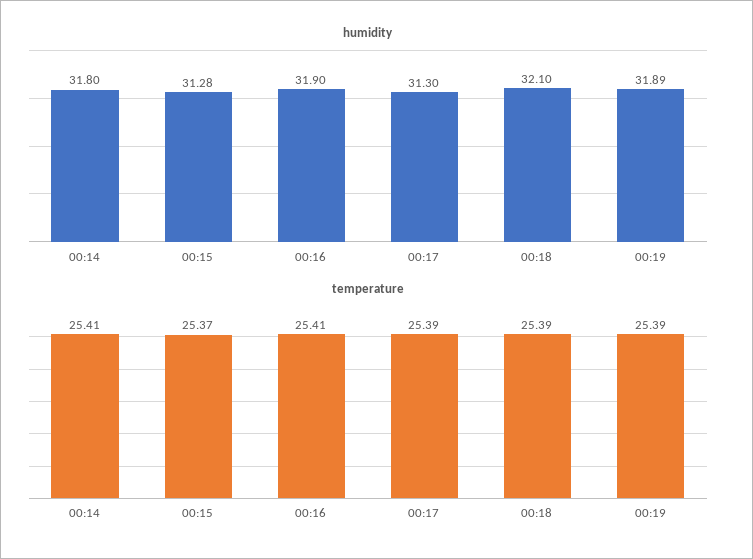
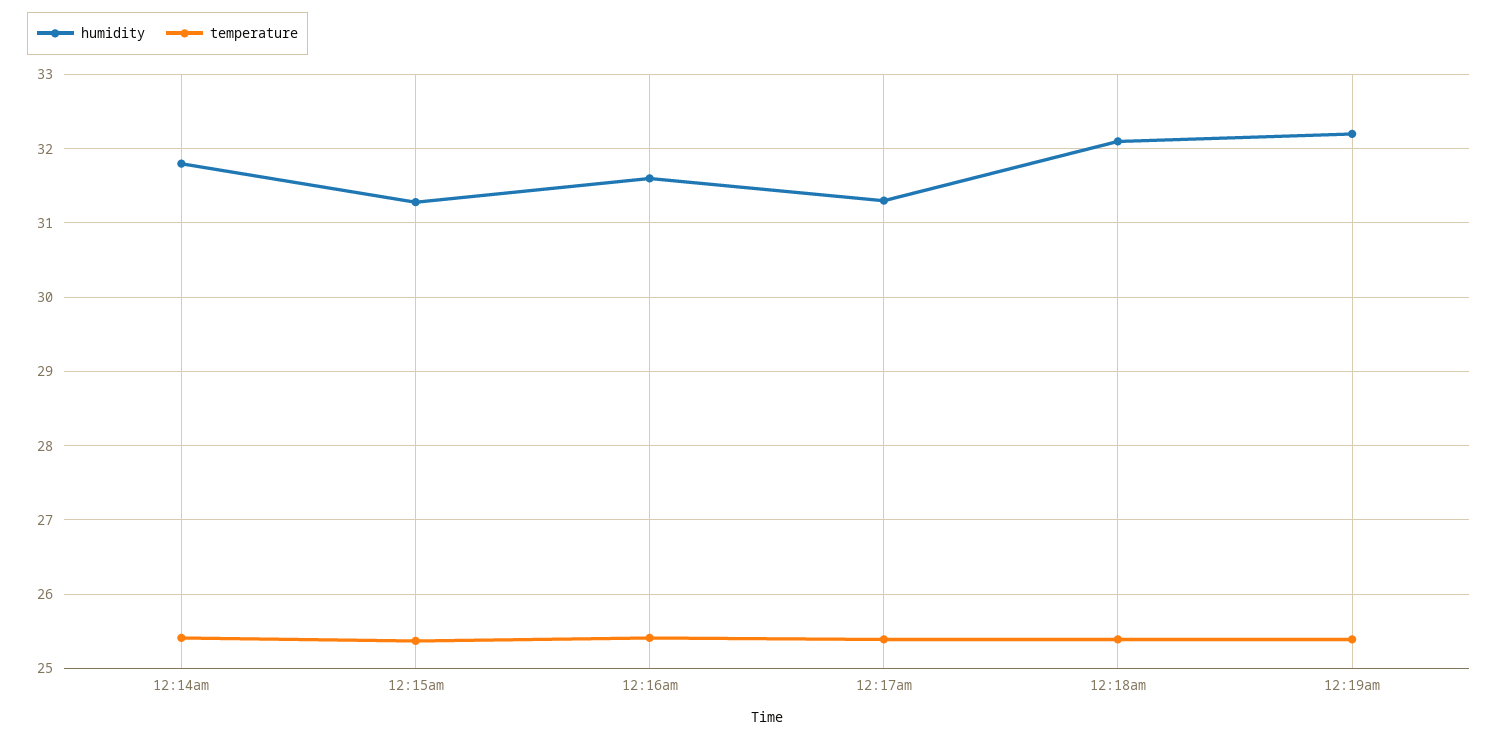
  {
    "humidity": {
      "00:14": 31.8,
      "00:15": 31.28,
-     "00:16": 31.9,
+     "00:16": 31.6,
      "00:17": 31.3,
      "00:18": 32.1,
-     "00:19": 31.89
+     "00:19": 32.2
    },
    "temperature": {
      "00:14": 25.41,
      "00:15": 25.37,
      "00:16": 25.41,
      "00:17": 25.39,
      "00:18": 25.39,
      "00:19": 25.39
    }
  }

